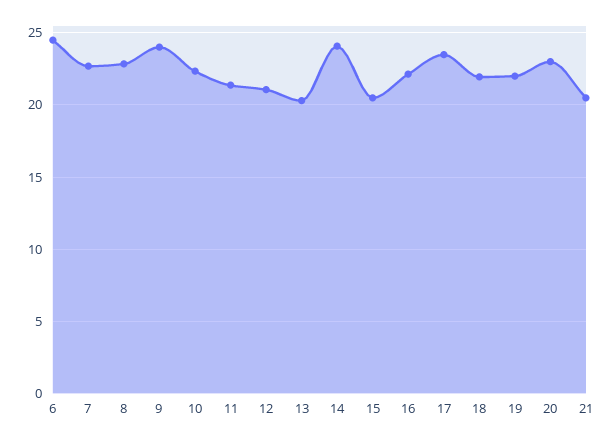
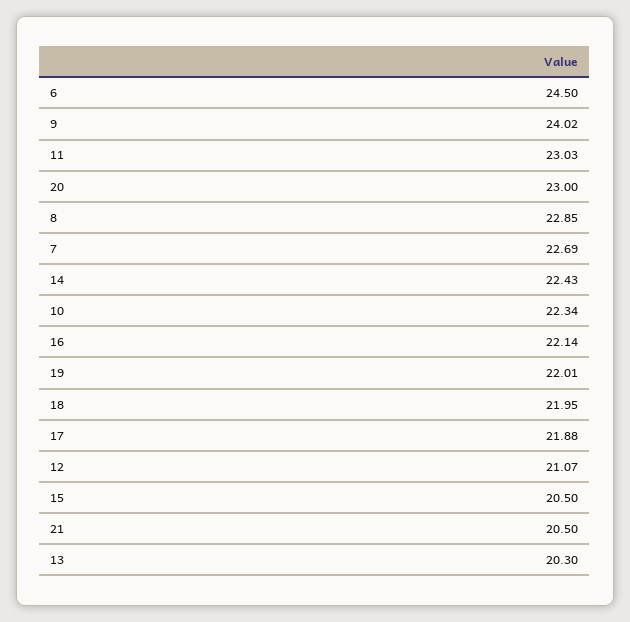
  {
    "6": 24.5,
    "7": 22.69,
    "8": 22.85,
    "9": 24.02,
    "10": 22.34,
-   "11": 21.5,
+   "11": 23.03,
    "12": 21.07,
    "13": 20.3,
-   "14": 24,
+   "14": 22.43,
    "15": 20.5,
    "16": 22.14,
-   "17": 23.5,
+   "17": 21.88,
    "18": 21.95,
    "19": 22.01,
    "20": 23,
    "21": 20.5
  }

